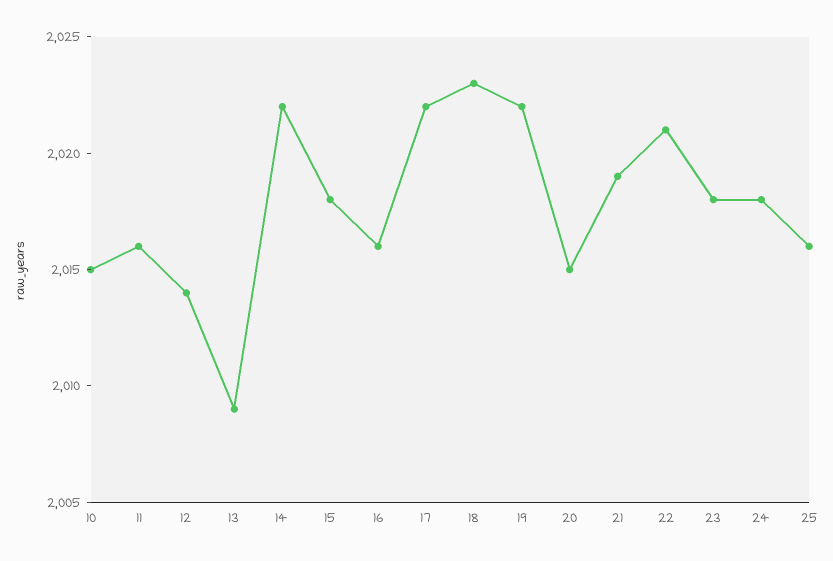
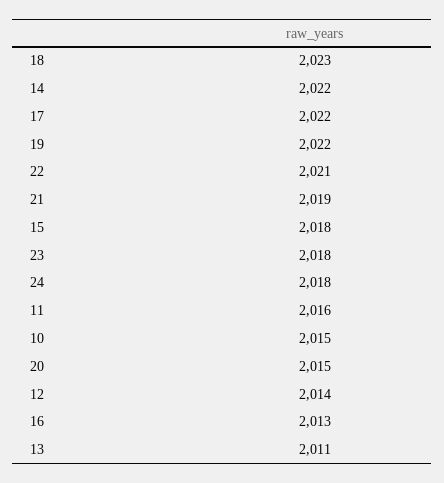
  {
    "10": 2015,
    "11": 2016,
    "12": 2014,
-   "13": 2009,
+   "13": 2011,
    "14": 2022,
    "15": 2018,
-   "16": 2016,
+   "16": 2013,
    "17": 2022,
    "18": 2023,
    "19": 2022,
    "20": 2015,
    "21": 2019,
    "22": 2021,
    "23": 2018,
-   "24": 2018,
+   "24": 2018
-   "25": 2016
  }

